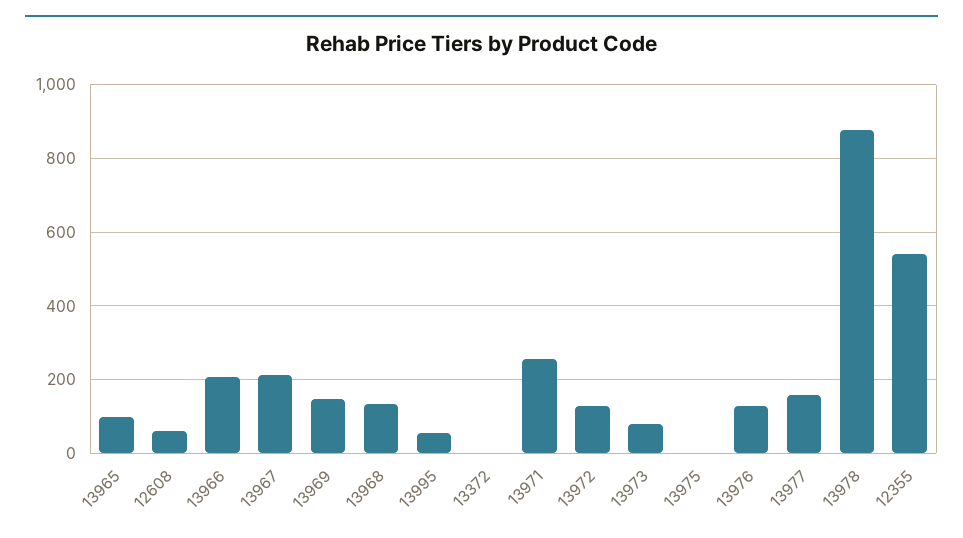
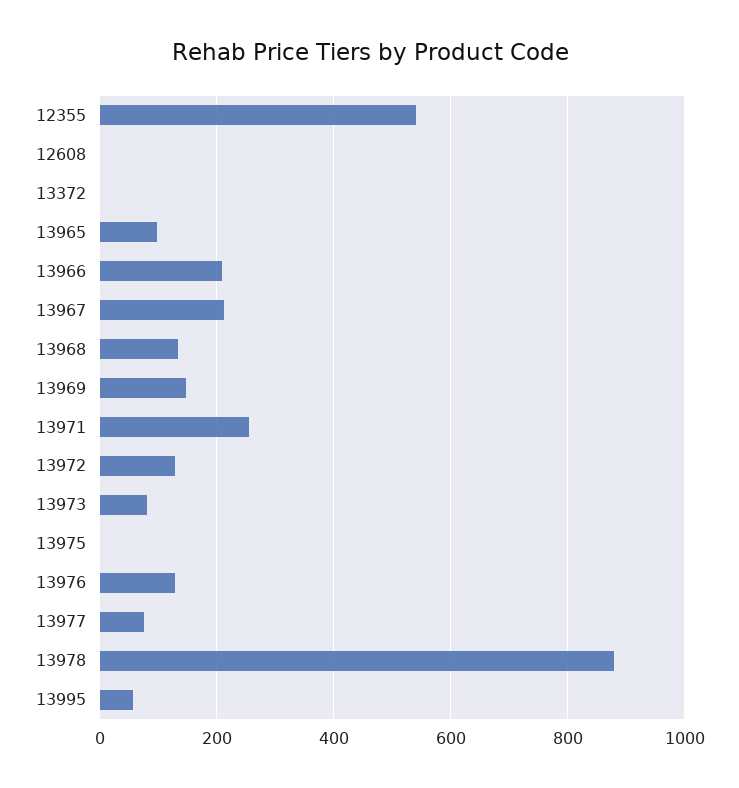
  {
    "13965": 100,
-   "12608": 60,
+   "12608": 0,
    "13966": 200,
    "13967": 220,
    "13969": 140,
    "13968": 140,
    "13995": 60,
    "13372": 0,
    "13971": 260,
    "13972": 120,
    "13973": 80,
    "13975": 0,
    "13976": 120,
-   "13977": 160,
+   "13977": 80,
    "13978": 880,
    "12355": 540
  }

